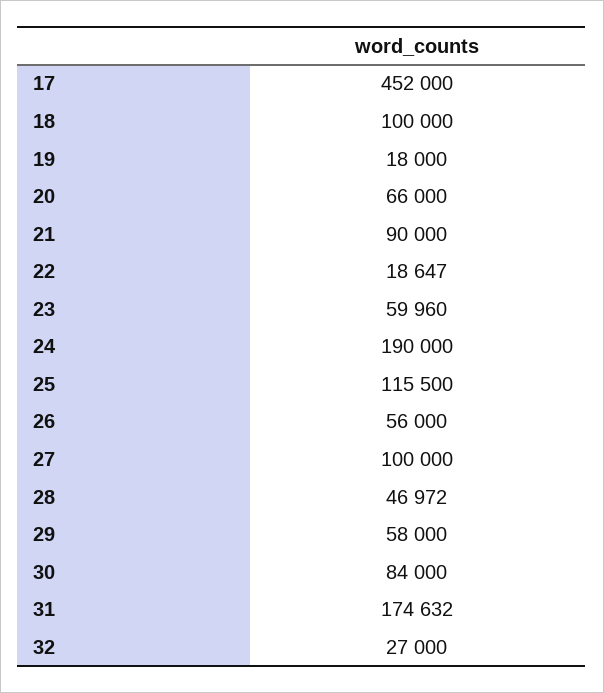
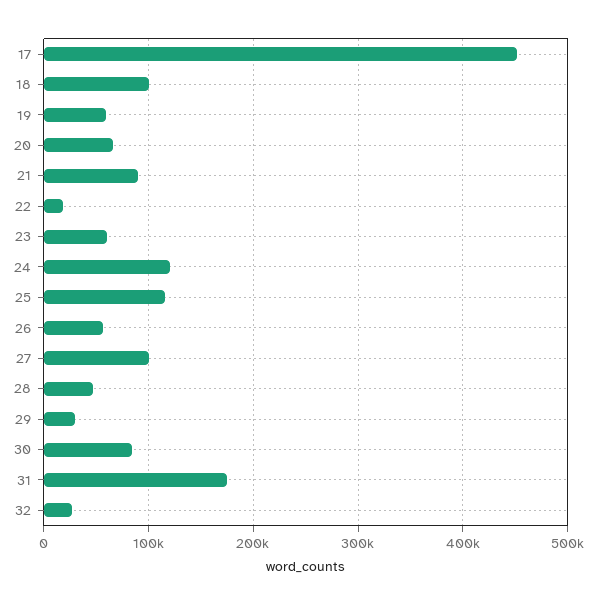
  {
    "17": 452000,
    "18": 100000,
-   "19": 18000,
+   "19": 60000,
    "20": 66000,
    "21": 90000,
    "22": 18647,
    "23": 59960,
-   "24": 190000,
+   "24": 120000,
    "25": 115500,
    "26": 56000,
    "27": 100000,
    "28": 46972,
-   "29": 58000,
+   "29": 30000,
    "30": 84000,
    "31": 174632,
    "32": 27000
  }

